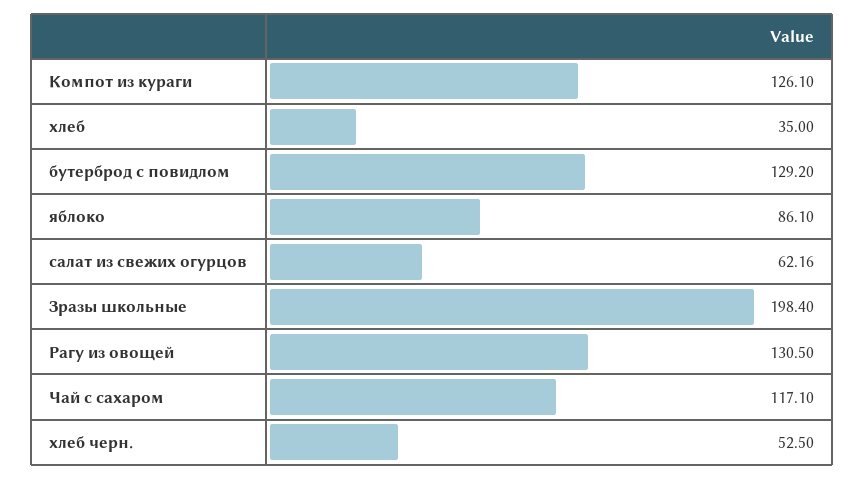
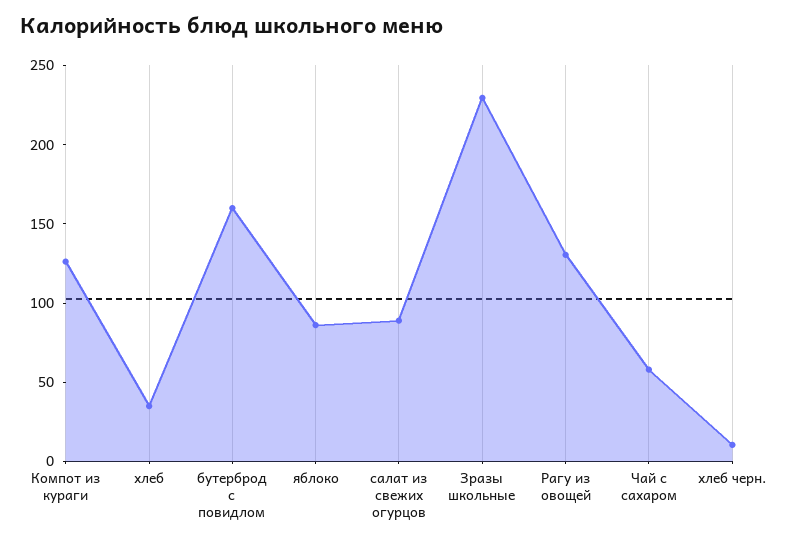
  {
    "Компот из кураги": 126.1,
    "хлеб": 35,
-   "бутерброд с повидлом": 129.2,
+   "бутерброд с повидлом": 160,
    "яблоко": 86.1,
-   "салат из свежих огурцов": 62.16,
+   "салат из свежих огурцов": 90,
-   "Зразы школьные": 198.4,
+   "Зразы школьные": 230,
    "Рагу из овощей": 130.5,
-   "Чай с сахаром": 117.1,
+   "Чай с сахаром": 60,
-   "хлеб черн.": 52.5
+   "хлеб черн.": 10
  }

